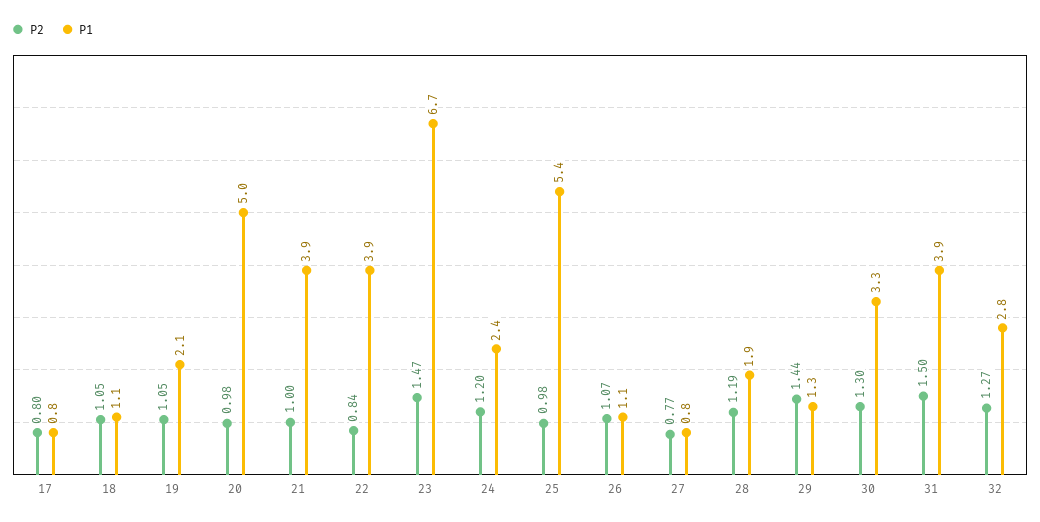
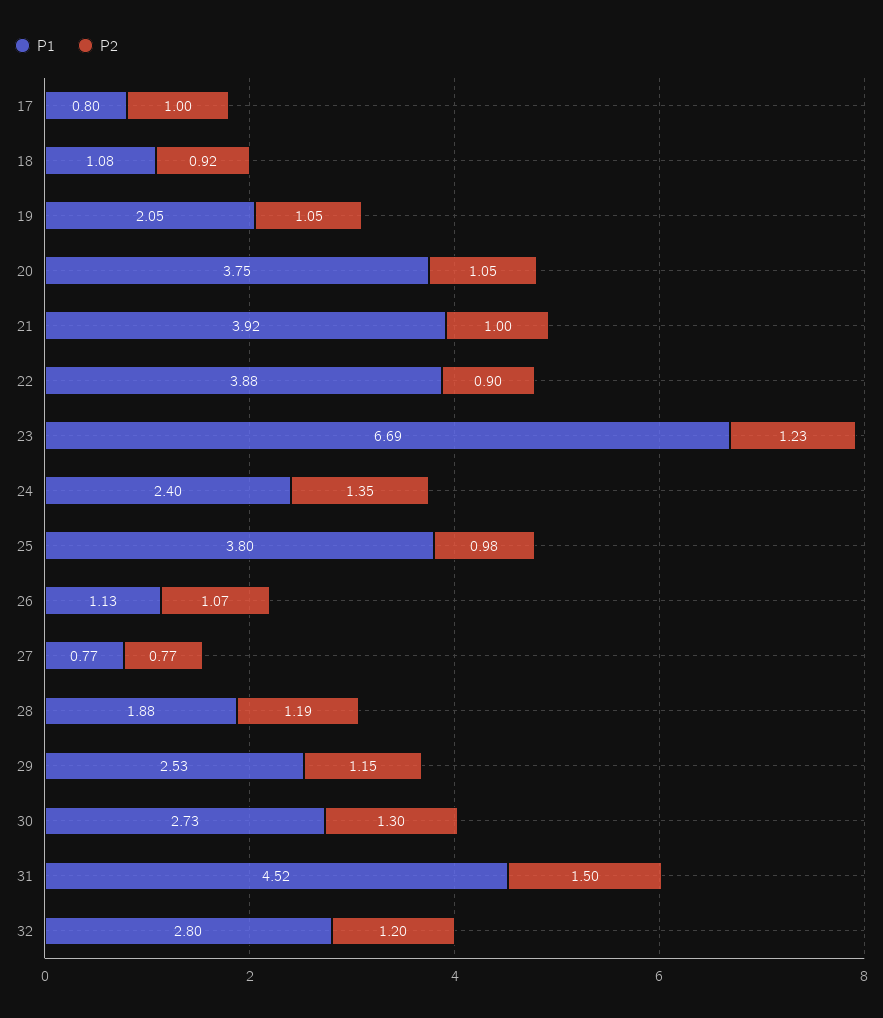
  {
    "P2": {
-     "17": 0.8,
+     "17": 1,
-     "18": 1.05,
+     "18": 0.92,
      "19": 1.05,
-     "20": 0.98,
+     "20": 1.05,
      "21": 1,
-     "22": 0.84,
+     "22": 0.9,
-     "23": 1.47,
+     "23": 1.23,
-     "24": 1.2,
+     "24": 1.35,
      "25": 0.98,
      "26": 1.07,
      "27": 0.77,
      "28": 1.19,
-     "29": 1.44,
+     "29": 1.15,
      "30": 1.3,
      "31": 1.5,
-     "32": 1.27
+     "32": 1.2
    },
    "P1": {
      "17": 0.8,
      "18": 1.08,
      "19": 2.05,
-     "20": 5,
+     "20": 3.75,
      "21": 3.92,
      "22": 3.88,
      "23": 6.69,
      "24": 2.4,
-     "25": 5.4,
+     "25": 3.8,
      "26": 1.13,
      "27": 0.77,
      "28": 1.88,
-     "29": 1.3,
+     "29": 2.53,
-     "30": 3.3,
+     "30": 2.73,
-     "31": 3.9,
+     "31": 4.52,
      "32": 2.8
    }
  }

